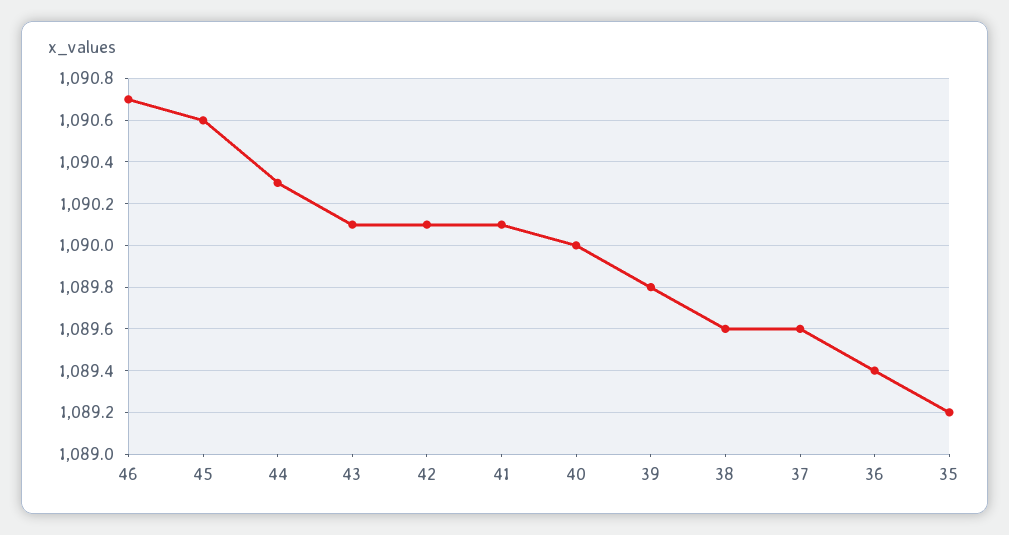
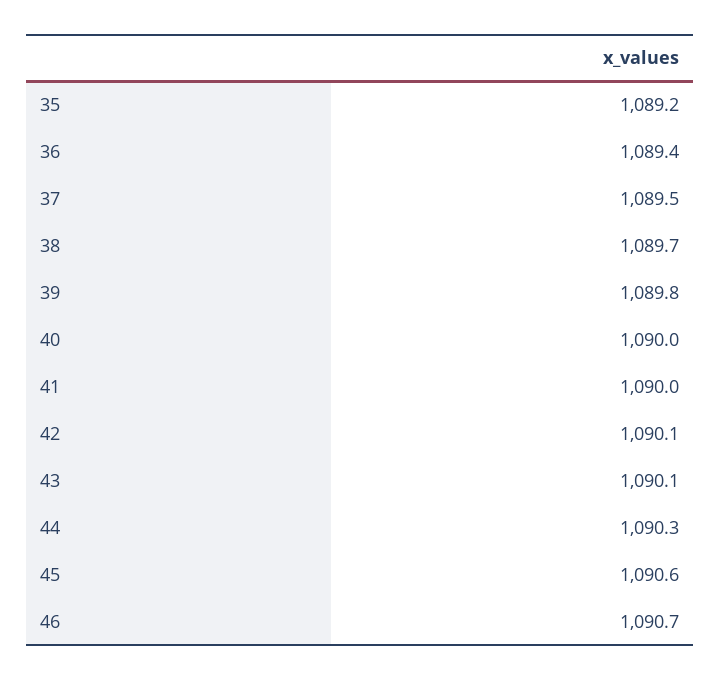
  {
    "46": 1090.7,
    "45": 1090.6,
    "44": 1090.3,
    "43": 1090.1,
    "42": 1090.1,
-   "41": 1090.1,
+   "41": 1090,
    "40": 1090,
    "39": 1089.8,
-   "38": 1089.6,
+   "38": 1089.7,
-   "37": 1089.6,
+   "37": 1089.5,
    "36": 1089.4,
    "35": 1089.2
  }

